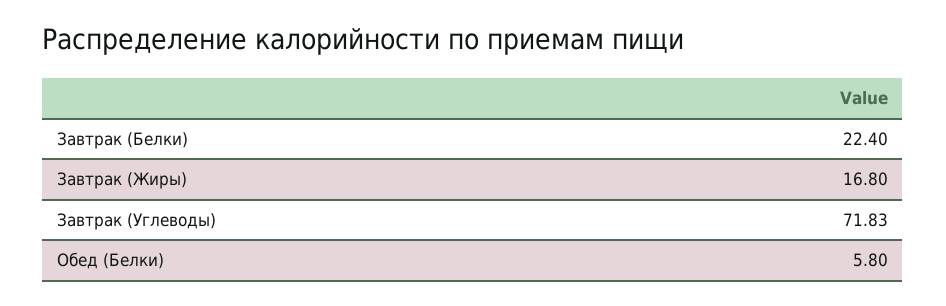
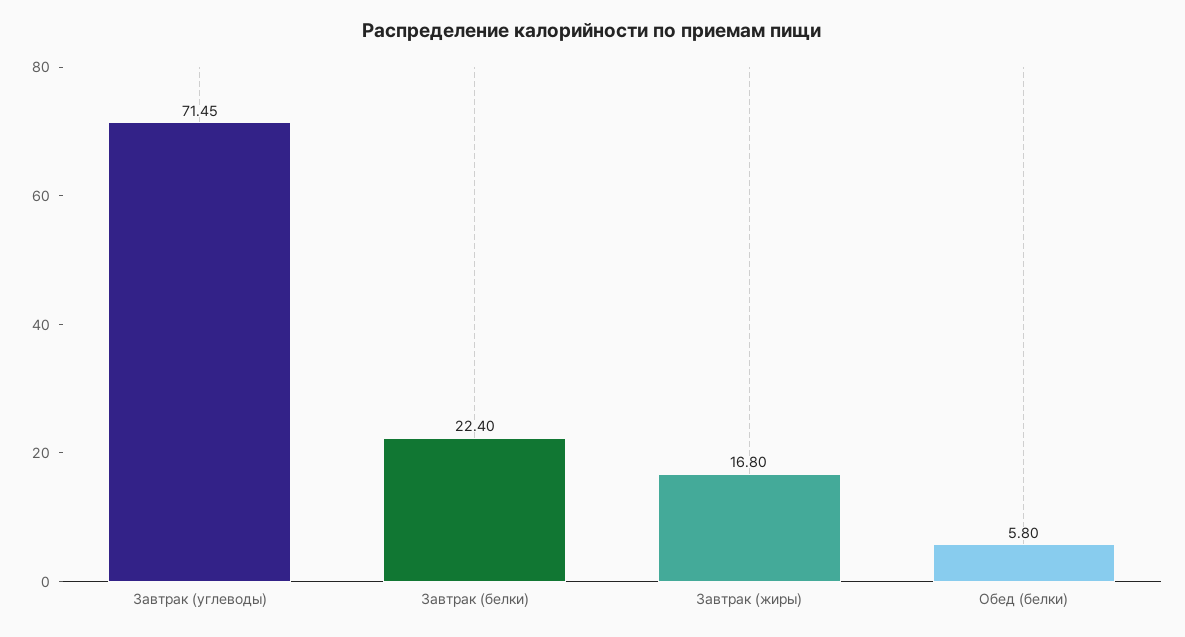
  {
    "Завтрак (Белки)": 22.4,
    "Завтрак (Жиры)": 16.8,
-   "Завтрак (Углеводы)": 71.83,
+   "Завтрак (Углеводы)": 71.45,
    "Обед (Белки)": 5.8
  }

